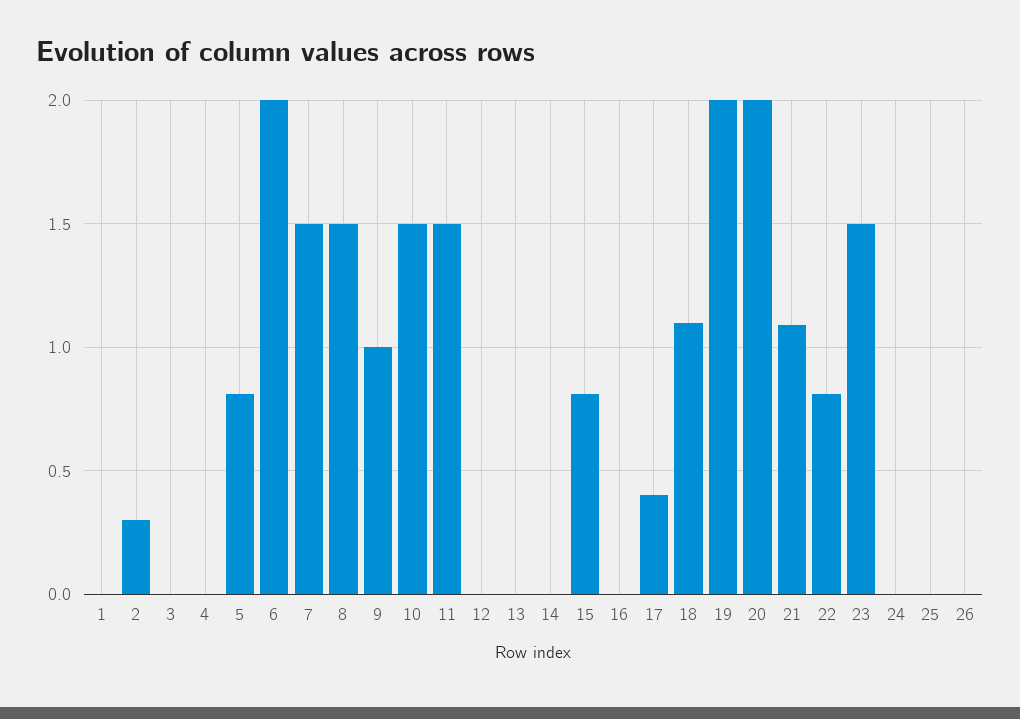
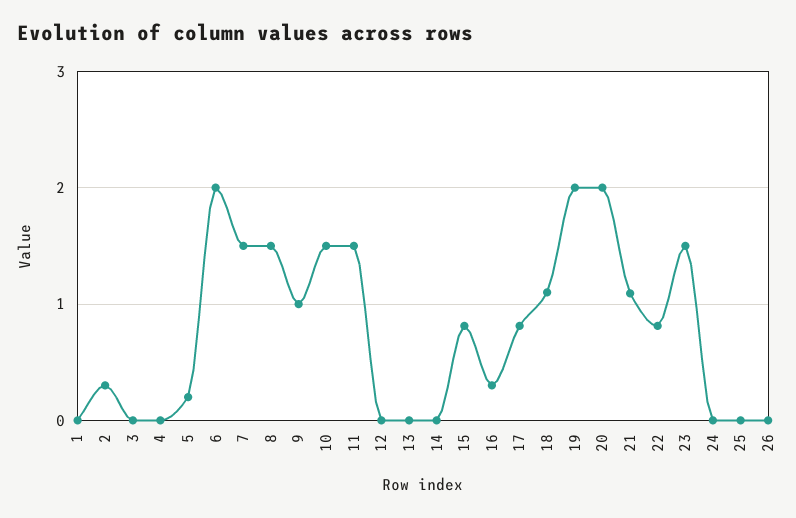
  {
    "1": 0,
    "2": 0.3,
    "3": 0,
    "4": 0,
-   "5": 0.8,
+   "5": 0.2,
    "6": 2,
    "7": 1.5,
    "8": 1.5,
    "9": 1,
    "10": 1.5,
    "11": 1.5,
    "12": 0,
    "13": 0,
    "14": 0,
    "15": 0.8,
-   "16": 0,
+   "16": 0.3,
-   "17": 0.4,
+   "17": 0.8,
    "18": 1.1,
    "19": 2,
    "20": 2,
    "21": 1.1,
    "22": 0.8,
    "23": 1.5,
    "24": 0,
    "25": 0,
    "26": 0
  }

